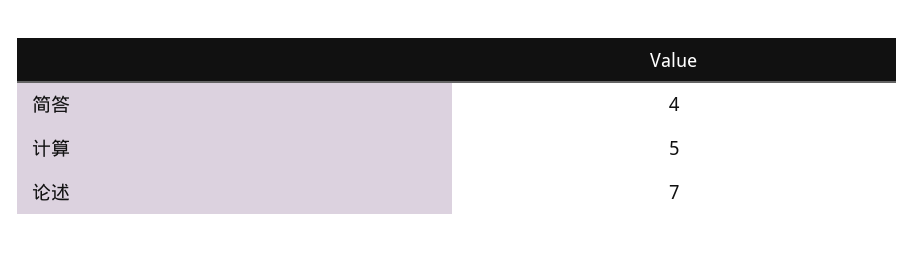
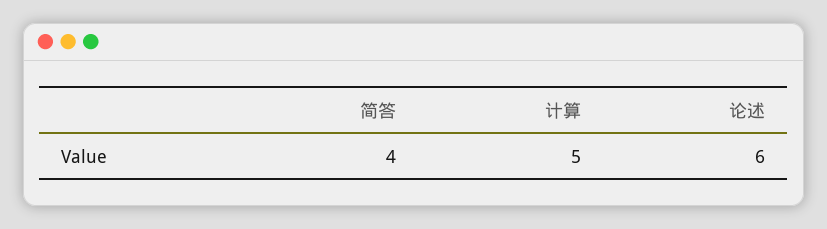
  {
    "简答": 4,
    "计算": 5,
-   "论述": 7
+   "论述": 6
  }

